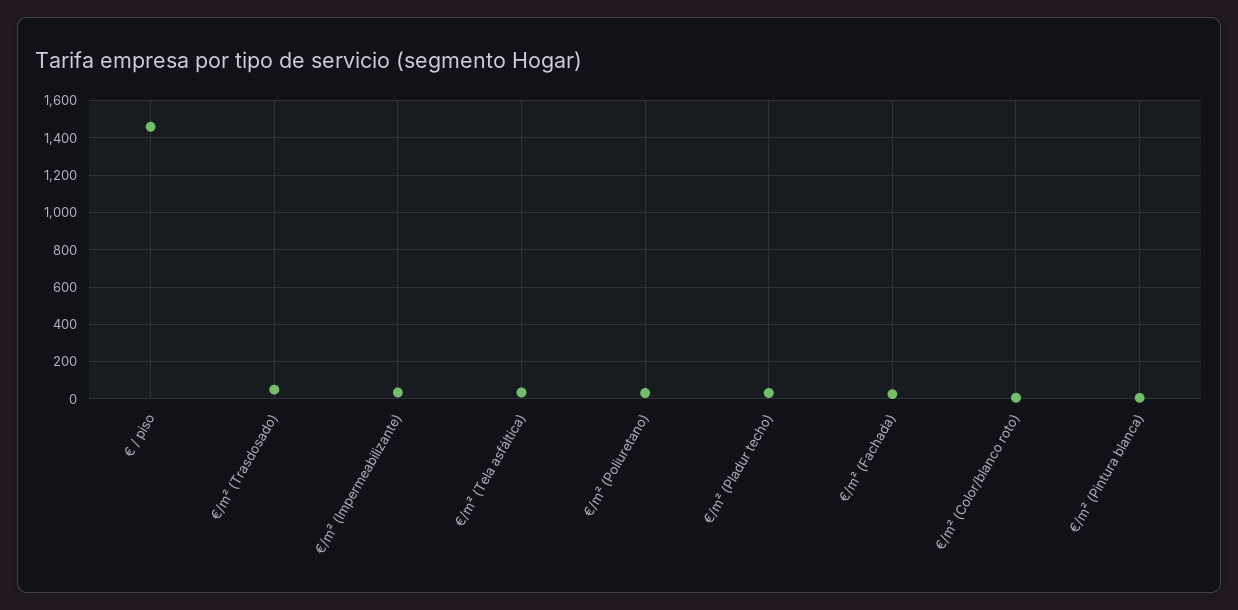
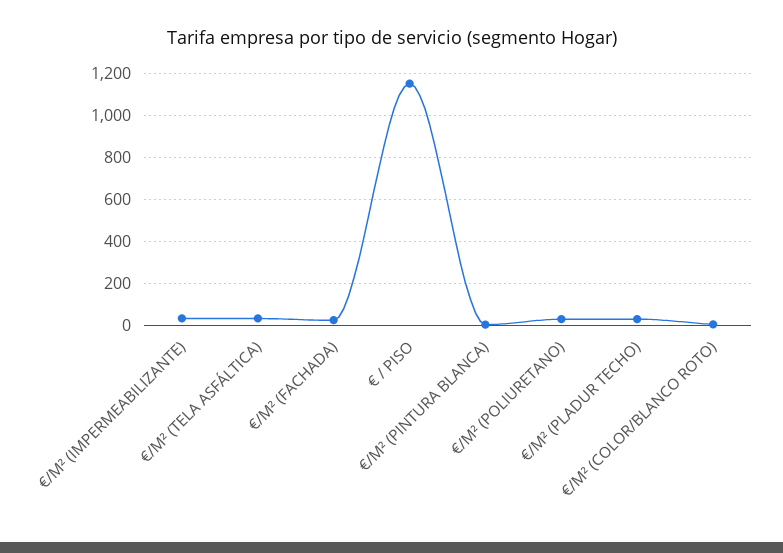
  {
-   "€ / piso": 1450,
+   "€ / piso": 1150,
-   "€/m² (Trasdosado)": 50,
    "€/m² (Impermeabilizante)": 50,
    "€/m² (Tela asfáltica)": 50,
    "€/m² (Poliuretano)": 50,
    "€/m² (Pladur techo)": 50,
    "€/m² (Fachada)": 50,
    "€/m² (Color/blanco roto)": 0,
    "€/m² (Pintura blanca)": 0
  }

